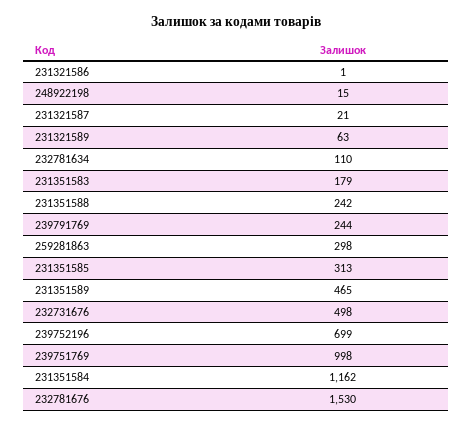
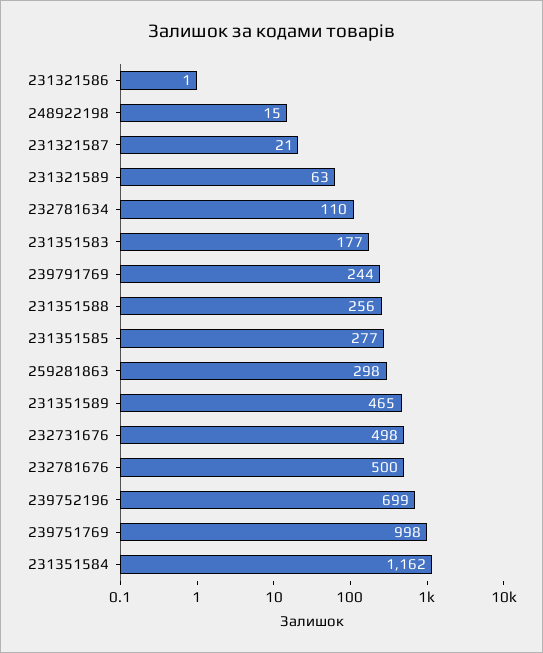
  {
    "231321586": 1,
    "248922198": 15,
    "231321587": 21,
    "231321589": 63,
    "232781634": 110,
-   "231351583": 179,
+   "231351583": 177,
-   "231351588": 242,
+   "231351588": 256,
    "239791769": 244,
    "259281863": 298,
-   "231351585": 313,
+   "231351585": 277,
    "231351589": 465,
    "232731676": 498,
    "239752196": 699,
    "239751769": 998,
    "231351584": 1162,
-   "232781676": 1530
+   "232781676": 500
  }

